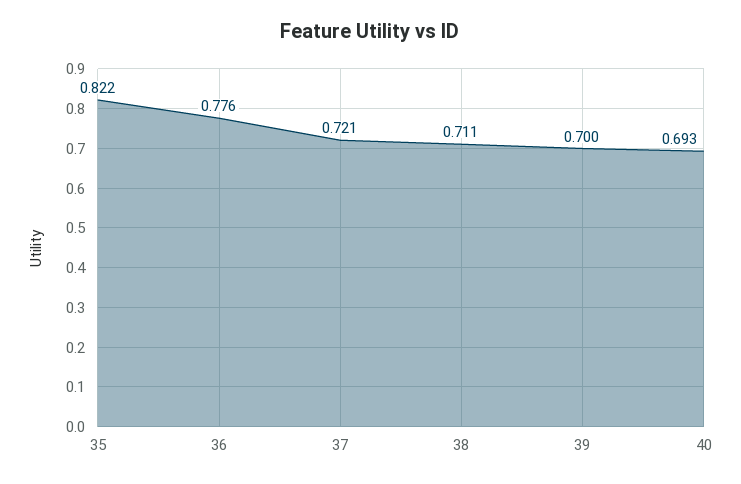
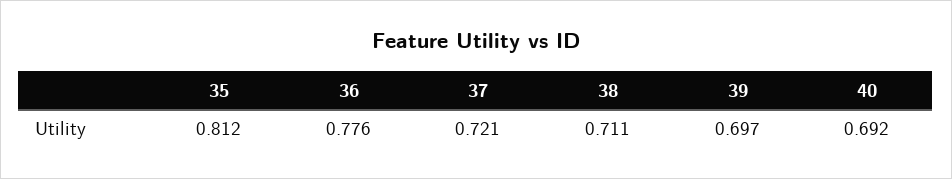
  {
-   "35": 0.822,
+   "35": 0.812,
    "36": 0.776,
    "37": 0.721,
    "38": 0.711,
-   "39": 0.7,
+   "39": 0.697,
-   "40": 0.693
+   "40": 0.692
  }

